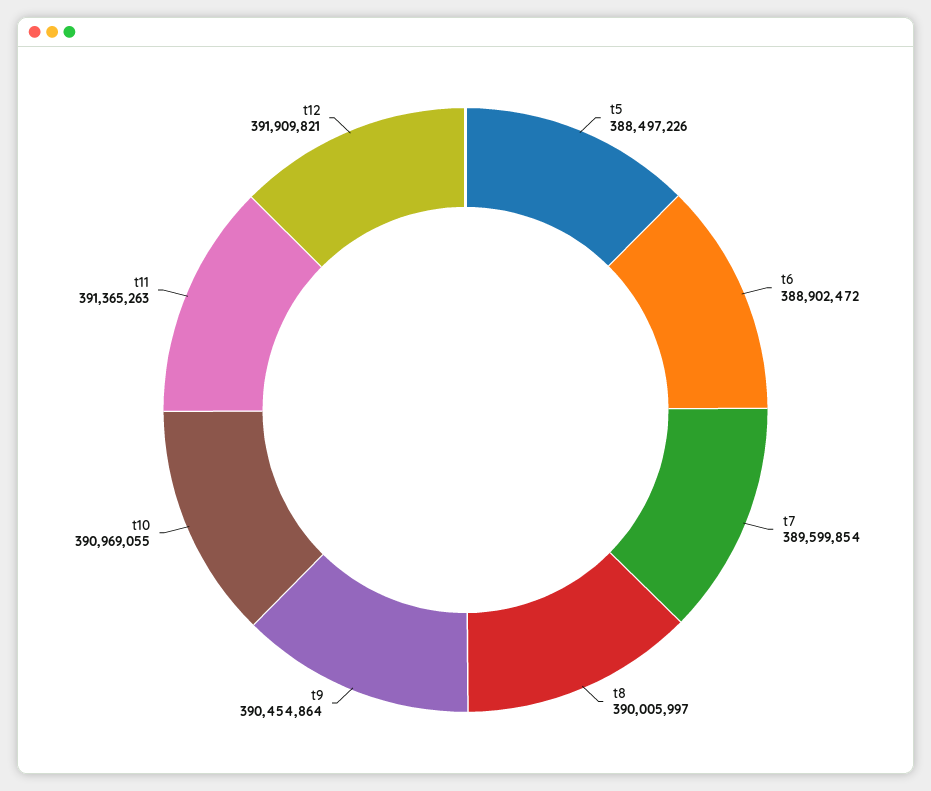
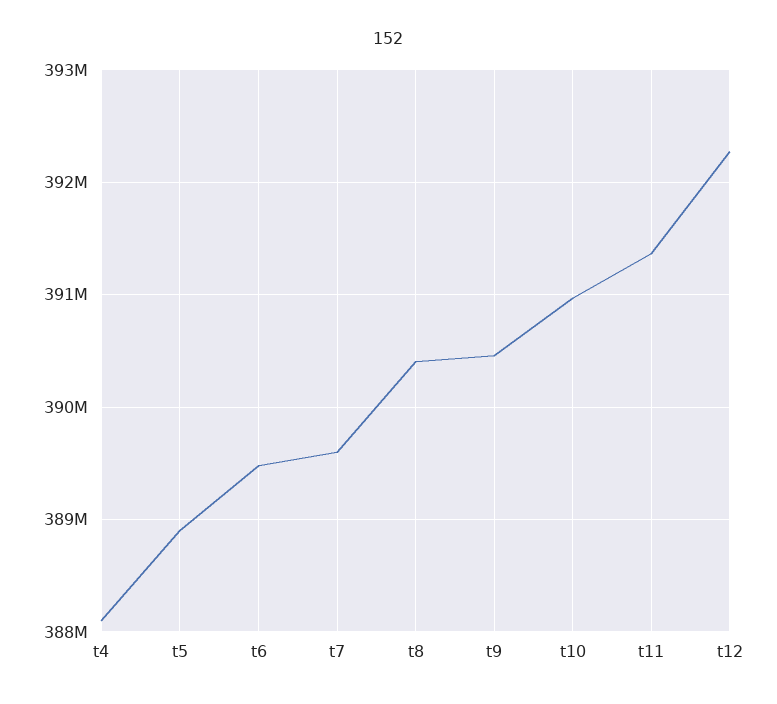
  {
-   "t5": 388497226,
+   "t5": 388900000,
-   "t6": 388902472,
+   "t6": 389500000,
    "t7": 389599854,
-   "t8": 390005997,
+   "t8": 390400000,
    "t9": 390454864,
    "t10": 390969055,
    "t11": 391365263,
-   "t12": 391909821
+   "t12": 392300000,
+   "t4": 388100000
  }

